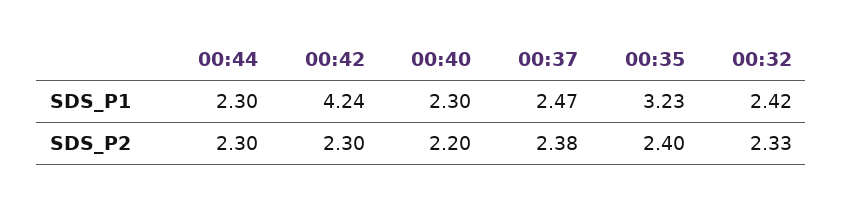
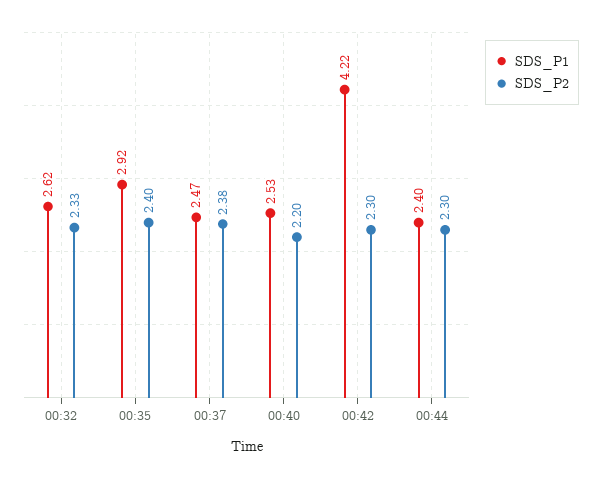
  {
    "SDS_P1": {
-     "00:44": 2.3,
+     "00:44": 2.4,
-     "00:42": 4.24,
+     "00:42": 4.22,
-     "00:40": 2.3,
+     "00:40": 2.53,
      "00:37": 2.47,
-     "00:35": 3.23,
+     "00:35": 2.92,
-     "00:32": 2.42
+     "00:32": 2.62
    },
    "SDS_P2": {
      "00:44": 2.3,
      "00:42": 2.3,
      "00:40": 2.2,
      "00:37": 2.38,
      "00:35": 2.4,
      "00:32": 2.33
    }
  }

